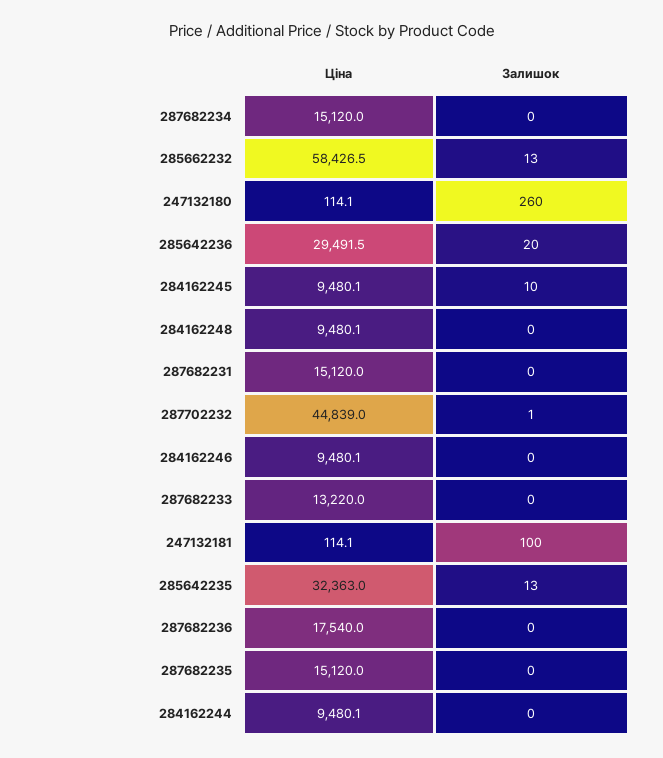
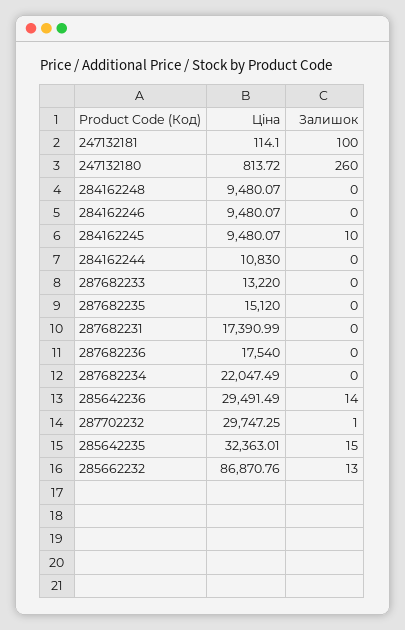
  {
    "Ціна": {
-     "287682234": 15120,
+     "287682234": 22047.49,
-     "285662232": 58426.5,
+     "285662232": 86870.76,
-     "247132180": 114.1,
+     "247132180": 813.72,
      "285642236": 29491.49,
      "284162245": 9480.07,
      "284162248": 9480.07,
-     "287682231": 15120,
+     "287682231": 17390.99,
-     "287702232": 44839,
+     "287702232": 29747.25,
      "284162246": 9480.07,
      "287682233": 13220,
      "247132181": 114.1,
      "285642235": 32363.01,
      "287682236": 17540,
      "287682235": 15120,
-     "284162244": 9480.1
+     "284162244": 10830
    },
    "Залишок": {
      "287682234": 0,
      "285662232": 13,
      "247132180": 260,
-     "285642236": 20,
+     "285642236": 14,
      "284162245": 10,
      "284162248": 0,
      "287682231": 0,
      "287702232": 1,
      "284162246": 0,
      "287682233": 0,
      "247132181": 100,
-     "285642235": 13,
+     "285642235": 15,
      "287682236": 0,
      "287682235": 0,
      "284162244": 0
    }
  }

